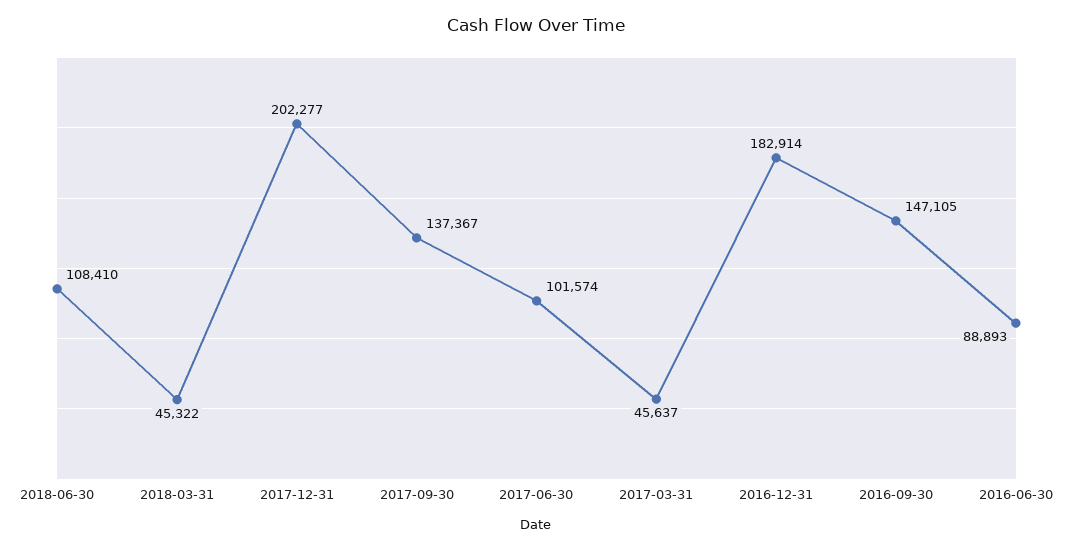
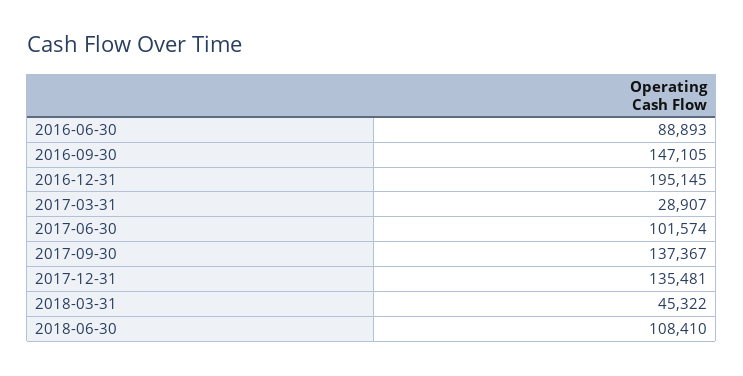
  {
    "2018-06-30": 108410,
    "2018-03-31": 45322,
-   "2017-12-31": 202277,
+   "2017-12-31": 135481,
    "2017-09-30": 137367,
    "2017-06-30": 101574,
-   "2017-03-31": 45637,
+   "2017-03-31": 28907,
-   "2016-12-31": 182914,
+   "2016-12-31": 195145,
    "2016-09-30": 147105,
    "2016-06-30": 88893
  }

